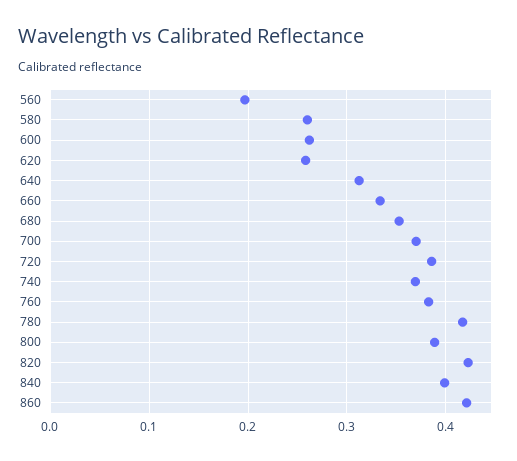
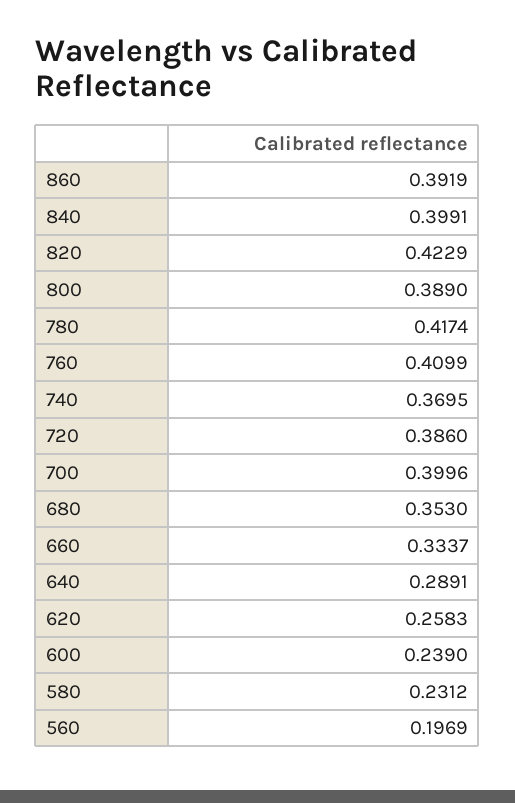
  {
    "560": 0.1969,
-   "580": 0.26,
+   "580": 0.2312,
-   "600": 0.26,
+   "600": 0.239,
    "620": 0.2583,
-   "640": 0.31,
+   "640": 0.2891,
    "660": 0.3337,
    "680": 0.353,
-   "700": 0.37,
+   "700": 0.3996,
    "720": 0.386,
    "740": 0.3695,
-   "760": 0.38,
+   "760": 0.4099,
    "780": 0.4174,
    "800": 0.389,
    "820": 0.4229,
    "840": 0.3991,
-   "860": 0.42
+   "860": 0.3919
  }

